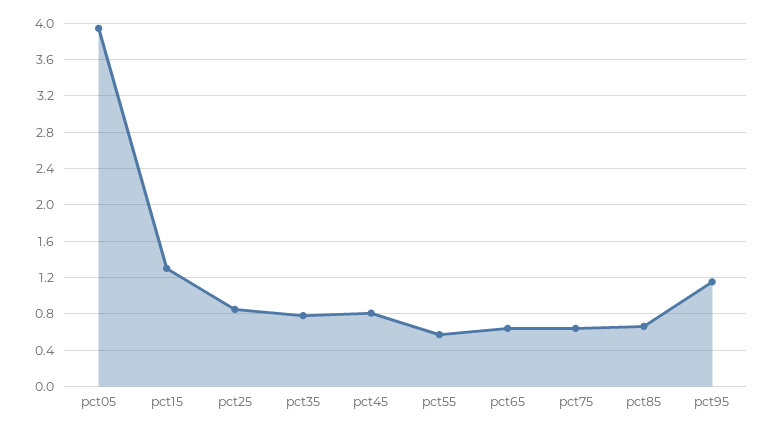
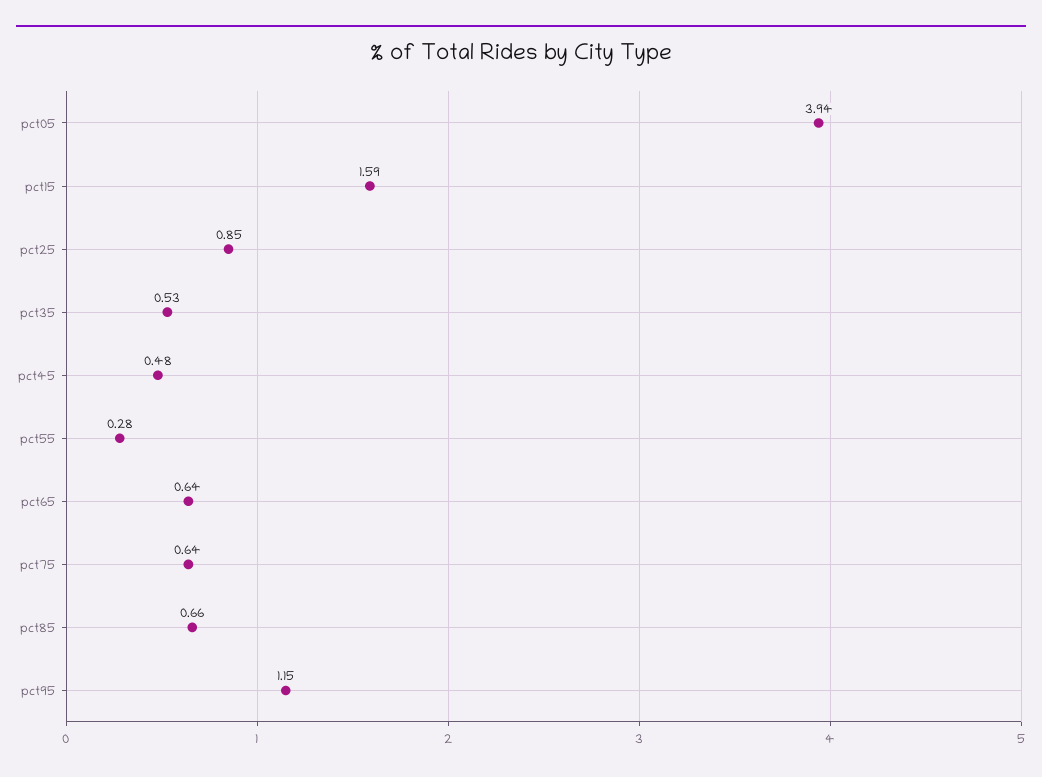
  {
    "pct05": 3.94,
-   "pct15": 1.3,
+   "pct15": 1.59,
    "pct25": 0.85,
-   "pct35": 0.8,
+   "pct35": 0.53,
-   "pct45": 0.8,
+   "pct45": 0.48,
-   "pct55": 0.6,
+   "pct55": 0.28,
    "pct65": 0.64,
    "pct75": 0.64,
    "pct85": 0.66,
    "pct95": 1.15
  }

